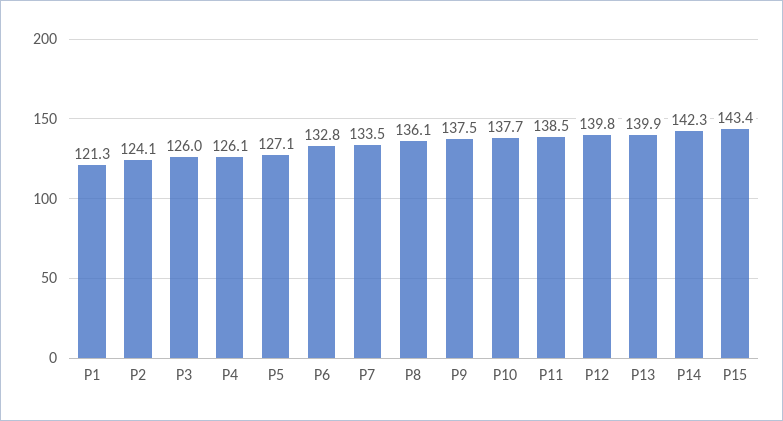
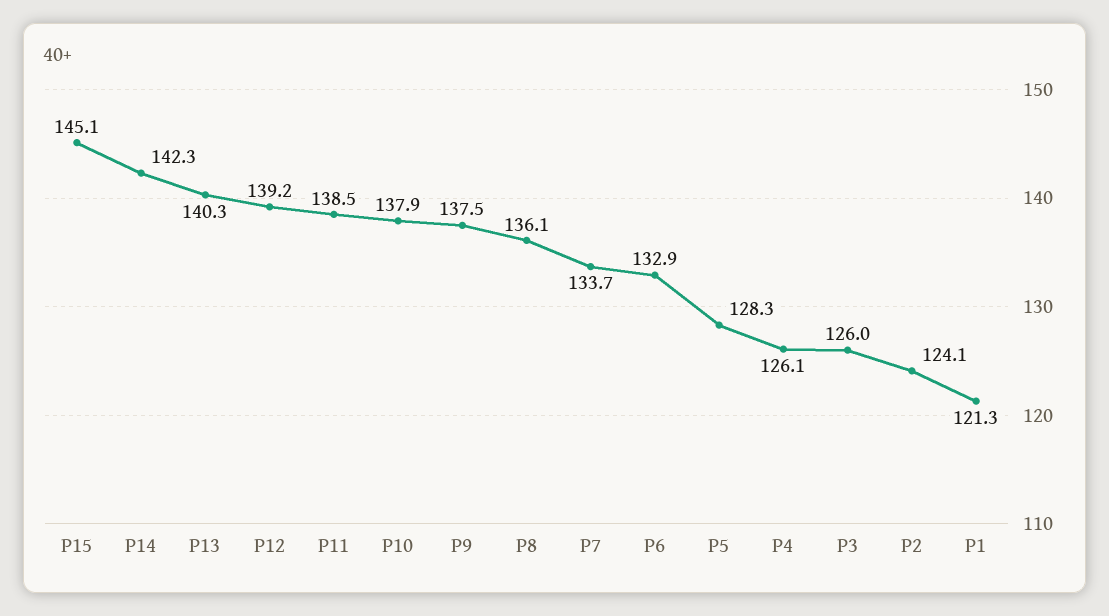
  {
    "P1": 121.3,
    "P2": 124.1,
    "P3": 126,
    "P4": 126.1,
-   "P5": 127.1,
+   "P5": 128.3,
-   "P6": 132.8,
+   "P6": 132.9,
-   "P7": 133.5,
+   "P7": 133.7,
    "P8": 136.1,
    "P9": 137.5,
-   "P10": 137.7,
+   "P10": 137.9,
    "P11": 138.5,
-   "P12": 139.8,
+   "P12": 139.2,
-   "P13": 139.9,
+   "P13": 140.3,
    "P14": 142.3,
-   "P15": 143.4
+   "P15": 145.1
  }

